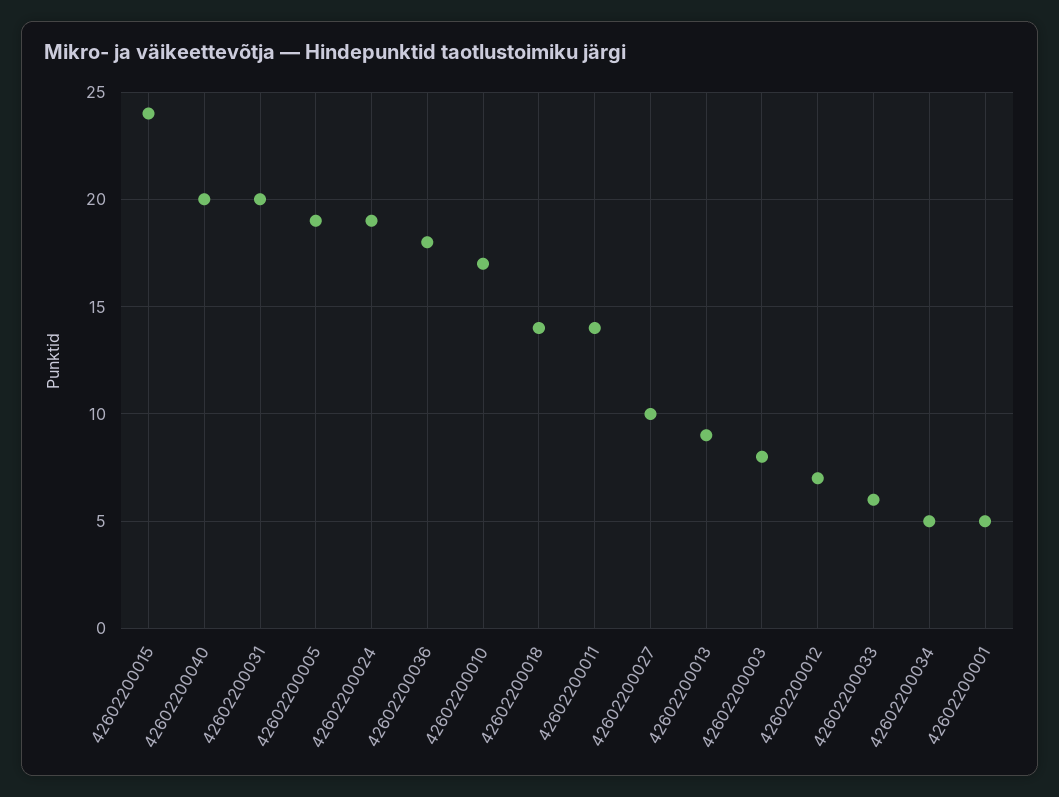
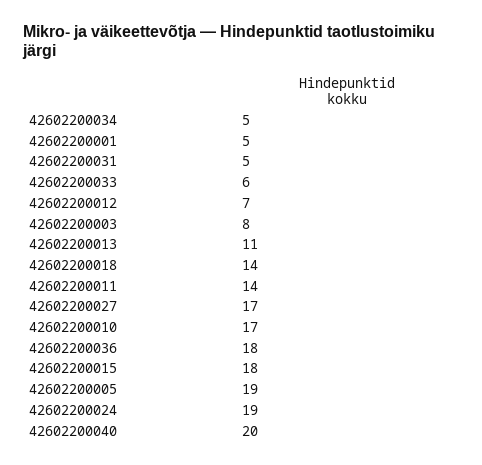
  {
-   "42602200015": 24,
+   "42602200015": 18,
    "42602200040": 20,
-   "42602200031": 20,
+   "42602200031": 5,
    "42602200005": 19,
    "42602200024": 19,
    "42602200036": 18,
    "42602200010": 17,
    "42602200018": 14,
    "42602200011": 14,
-   "42602200027": 10,
+   "42602200027": 17,
-   "42602200013": 9,
+   "42602200013": 11,
    "42602200003": 8,
    "42602200012": 7,
    "42602200033": 6,
    "42602200034": 5,
    "42602200001": 5
  }

